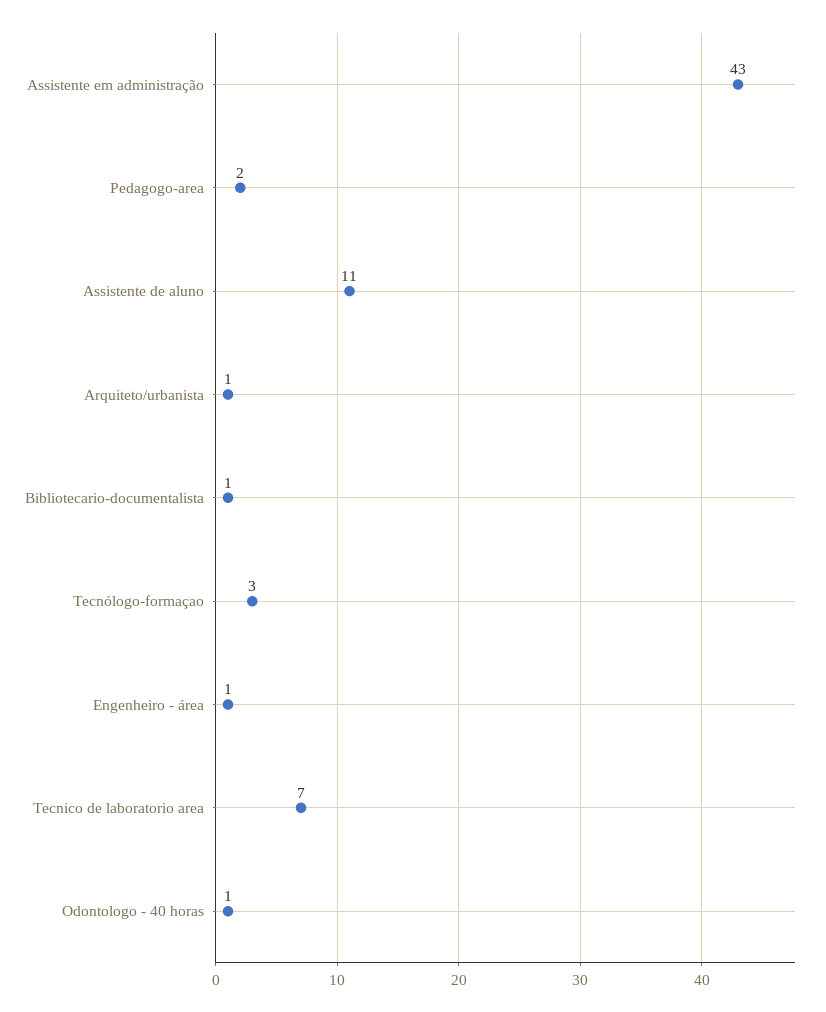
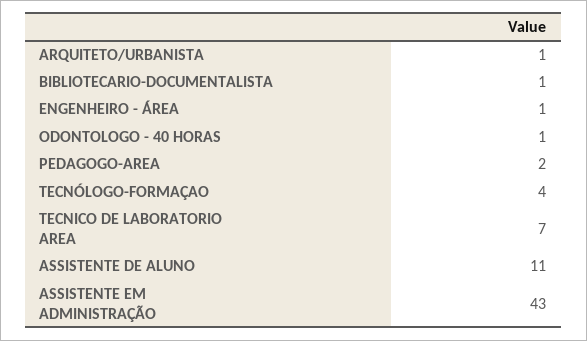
  {
    "Assistente em administração": 43,
    "Pedagogo-area": 2,
    "Assistente de aluno": 11,
    "Arquiteto/urbanista": 1,
    "Bibliotecario-documentalista": 1,
-   "Tecnólogo-formaçao": 3,
+   "Tecnólogo-formaçao": 4,
    "Engenheiro - área": 1,
    "Tecnico de laboratorio area": 7,
    "Odontologo - 40 horas": 1
  }

